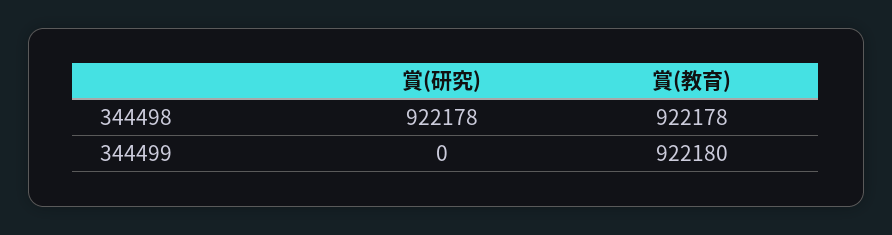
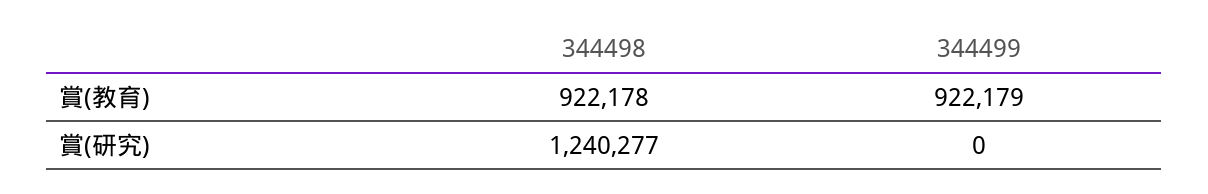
  {
    "賞(研究)": {
-     "344498": 922178,
+     "344498": 1240277,
      "344499": 0
    },
    "賞(教育)": {
      "344498": 922178,
-     "344499": 922180
+     "344499": 922179
    }
  }

